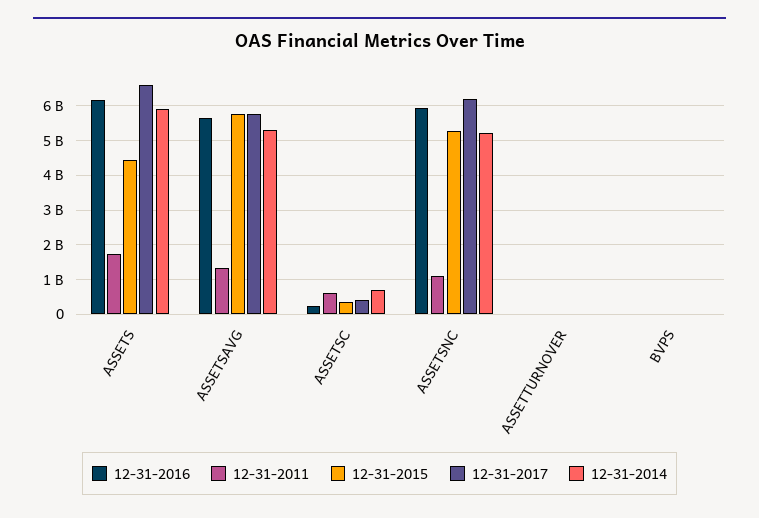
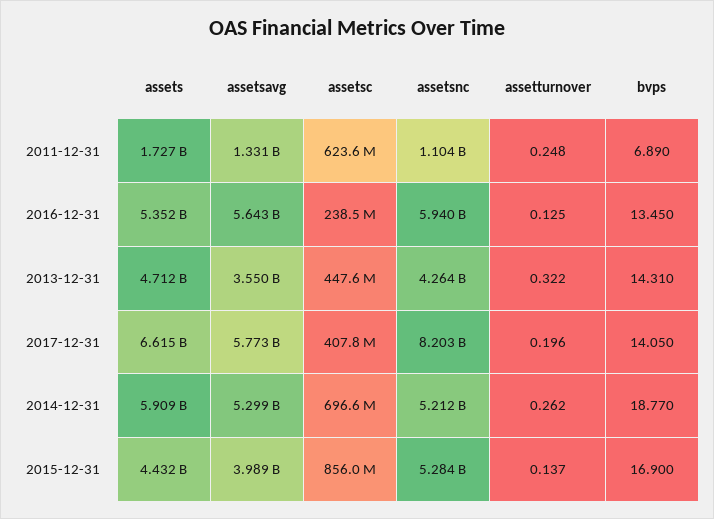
  {
    "12-31-2016": {
-     "ASSETS": 6200000000,
+     "ASSETS": 5352000000,
      "ASSETSAVG": 5643000000,
      "ASSETSC": 238500000,
      "ASSETSNC": 5940000000,
      "ASSETTURNOVER": 0.125,
      "BVPS": 13.45
    },
    "12-31-2011": {
      "ASSETS": 1727000000,
      "ASSETSAVG": 1331000000,
      "ASSETSC": 623600000,
      "ASSETSNC": 1104000000,
      "ASSETTURNOVER": 0.248,
      "BVPS": 6.89
    },
    "12-31-2015": {
      "ASSETS": 4432000000,
-     "ASSETSAVG": 5800000000,
+     "ASSETSAVG": 3989000000,
-     "ASSETSC": 400000000,
+     "ASSETSC": 856000000,
      "ASSETSNC": 5284000000,
      "ASSETTURNOVER": 0.137,
      "BVPS": 16.9
    },
    "12-31-2017": {
      "ASSETS": 6615000000,
      "ASSETSAVG": 5773000000,
      "ASSETSC": 407800000,
-     "ASSETSNC": 6200000000,
+     "ASSETSNC": 8203000000,
      "ASSETTURNOVER": 0.196,
      "BVPS": 14.05
    },
    "12-31-2014": {
      "ASSETS": 5909000000,
      "ASSETSAVG": 5299000000,
      "ASSETSC": 696600000,
      "ASSETSNC": 5212000000,
      "ASSETTURNOVER": 0.262,
      "BVPS": 18.77
-   }
+   },
+   "2013-12-31": {
+     "ASSETS": 4712000000,
+     "ASSETSAVG": 3550000000,
+     "ASSETSC": 447600000,
+     "ASSETSNC": 4264000000,
+     "ASSETTURNOVER": 0.322,
+     "BVPS": 14.31
+   }
  }

